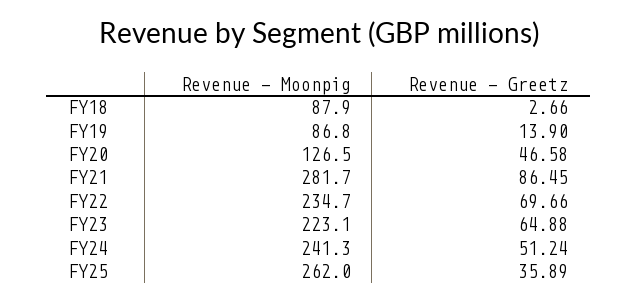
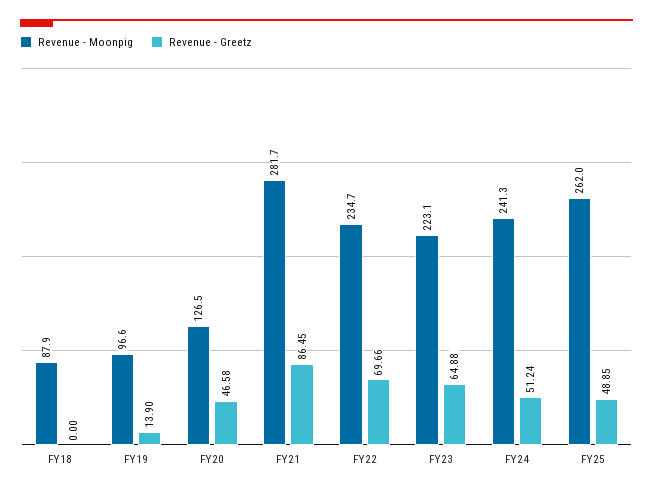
  {
    "Revenue - Moonpig": {
      "FY18": 87.9,
-     "FY19": 86.8,
+     "FY19": 96.6,
      "FY20": 126.5,
      "FY21": 281.7,
      "FY22": 234.7,
      "FY23": 223.1,
      "FY24": 241.3,
      "FY25": 262
    },
    "Revenue - Greetz": {
-     "FY18": 2.66,
+     "FY18": 0,
      "FY19": 13.9,
      "FY20": 46.58,
      "FY21": 86.45,
      "FY22": 69.66,
      "FY23": 64.88,
      "FY24": 51.24,
-     "FY25": 35.89
+     "FY25": 48.85
    }
  }

